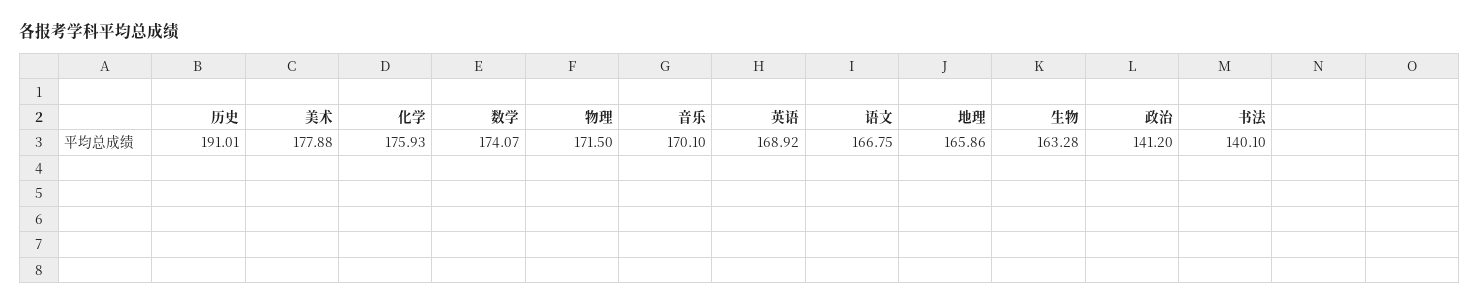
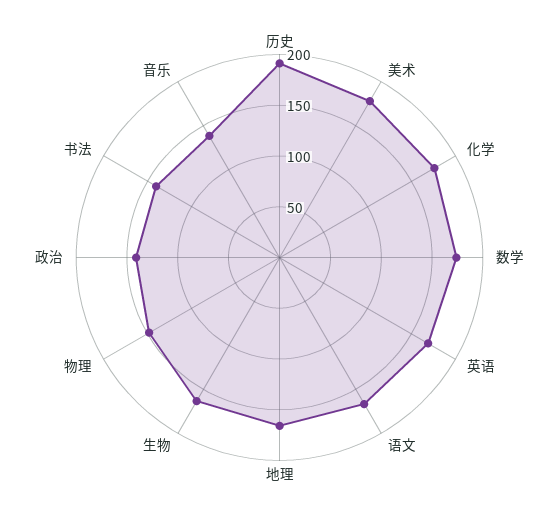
  {
    "历史": 191.01,
    "美术": 177.88,
    "化学": 175.93,
    "数学": 174.07,
-   "物理": 171.5,
+   "物理": 150,
-   "音乐": 170.1,
+   "音乐": 140,
    "英语": 168.92,
    "语文": 166.75,
    "地理": 165.86,
    "生物": 163.28,
    "政治": 141.2,
    "书法": 140.1
  }

